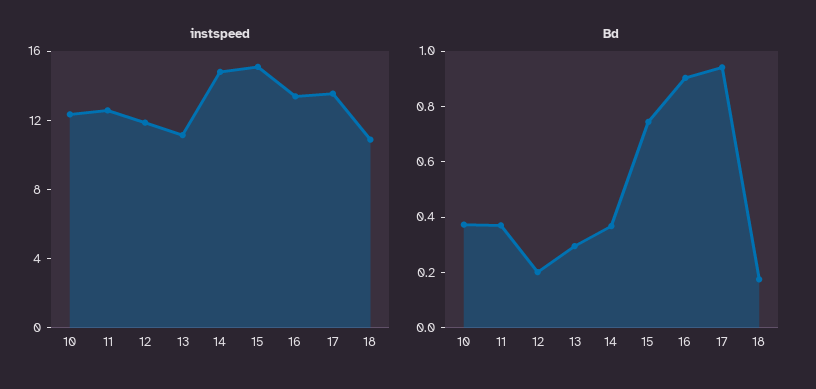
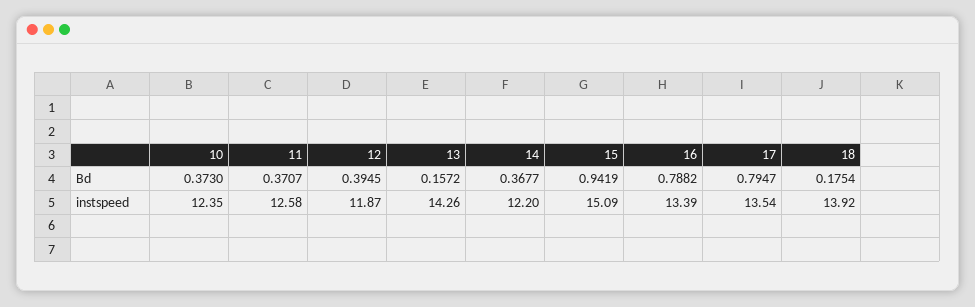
  {
    "instspeed": {
      "10": 12.35,
      "11": 12.58,
      "12": 11.87,
-     "13": 11,
+     "13": 14.26,
-     "14": 15,
+     "14": 12.2,
      "15": 15.09,
      "16": 13.39,
      "17": 13.54,
-     "18": 11
+     "18": 13.92
    },
    "Bd": {
      "10": 0.373,
      "11": 0.3707,
-     "12": 0.2,
+     "12": 0.3945,
-     "13": 0.3,
+     "13": 0.1572,
      "14": 0.3677,
-     "15": 0.75,
+     "15": 0.9419,
-     "16": 0.9,
+     "16": 0.7882,
-     "17": 0.95,
+     "17": 0.7947,
      "18": 0.1754
    }
  }

